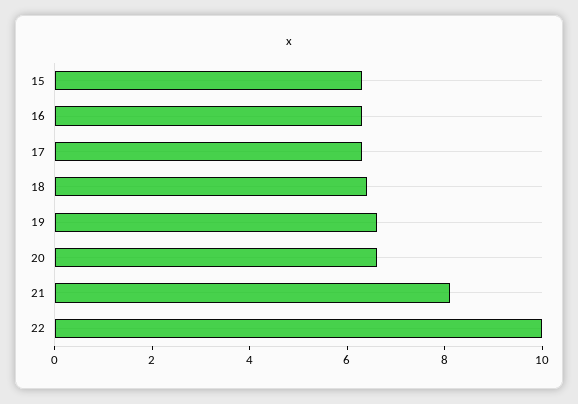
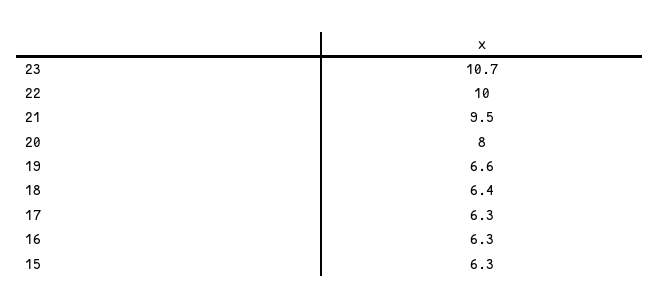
  {
    "15": 6.3,
    "16": 6.3,
    "17": 6.3,
    "18": 6.4,
    "19": 6.6,
-   "20": 6.5,
+   "20": 8,
-   "21": 8,
+   "21": 9.5,
-   "22": 10
+   "22": 10,
+   "23": 10.7
  }

